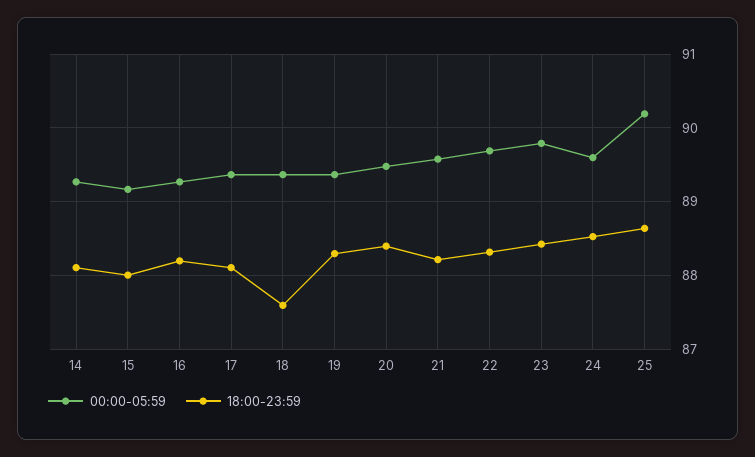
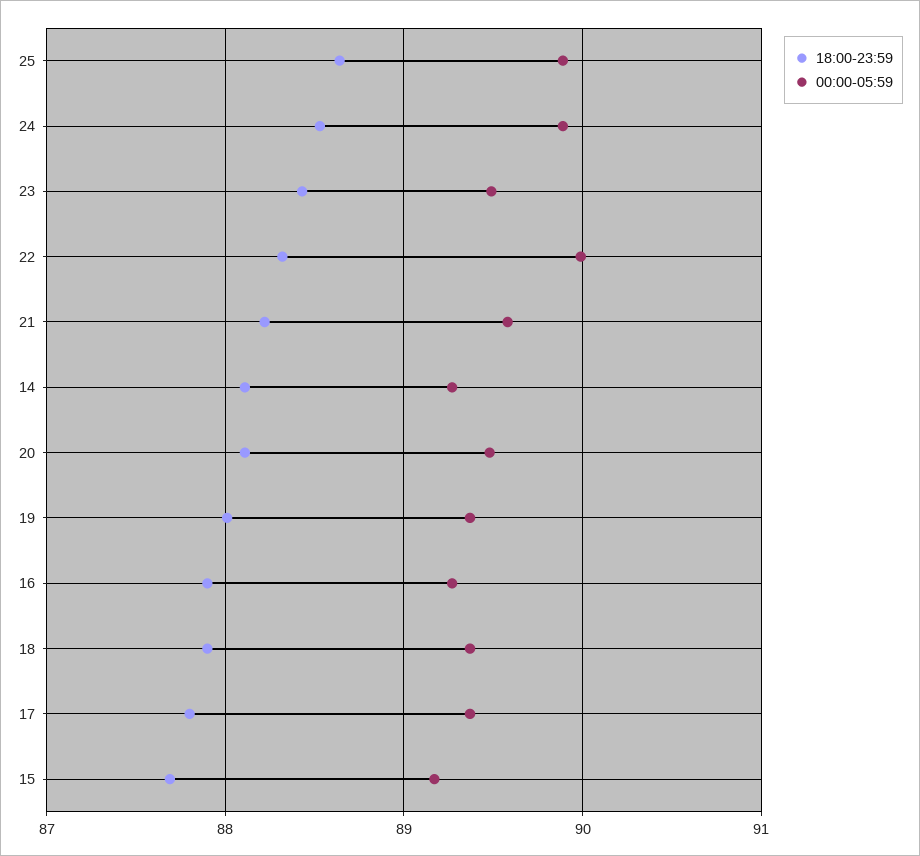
  {
    "00:00-05:59": {
      "14": 89.3,
      "15": 89.2,
      "16": 89.3,
      "17": 89.4,
      "18": 89.4,
      "19": 89.4,
      "20": 89.5,
      "21": 89.6,
-     "22": 89.7,
+     "22": 90,
-     "23": 89.8,
+     "23": 89.5,
-     "24": 89.6,
+     "24": 89.9,
-     "25": 90.2
+     "25": 89.9
    },
    "18:00-23:59": {
      "14": 88.1,
-     "15": 88,
+     "15": 87.7,
-     "16": 88.2,
+     "16": 87.9,
-     "17": 88.1,
+     "17": 87.8,
-     "18": 87.6,
+     "18": 87.9,
-     "19": 88.3,
+     "19": 88,
-     "20": 88.4,
+     "20": 88.1,
      "21": 88.2,
      "22": 88.3,
      "23": 88.4,
      "24": 88.5,
      "25": 88.6
    }
  }

